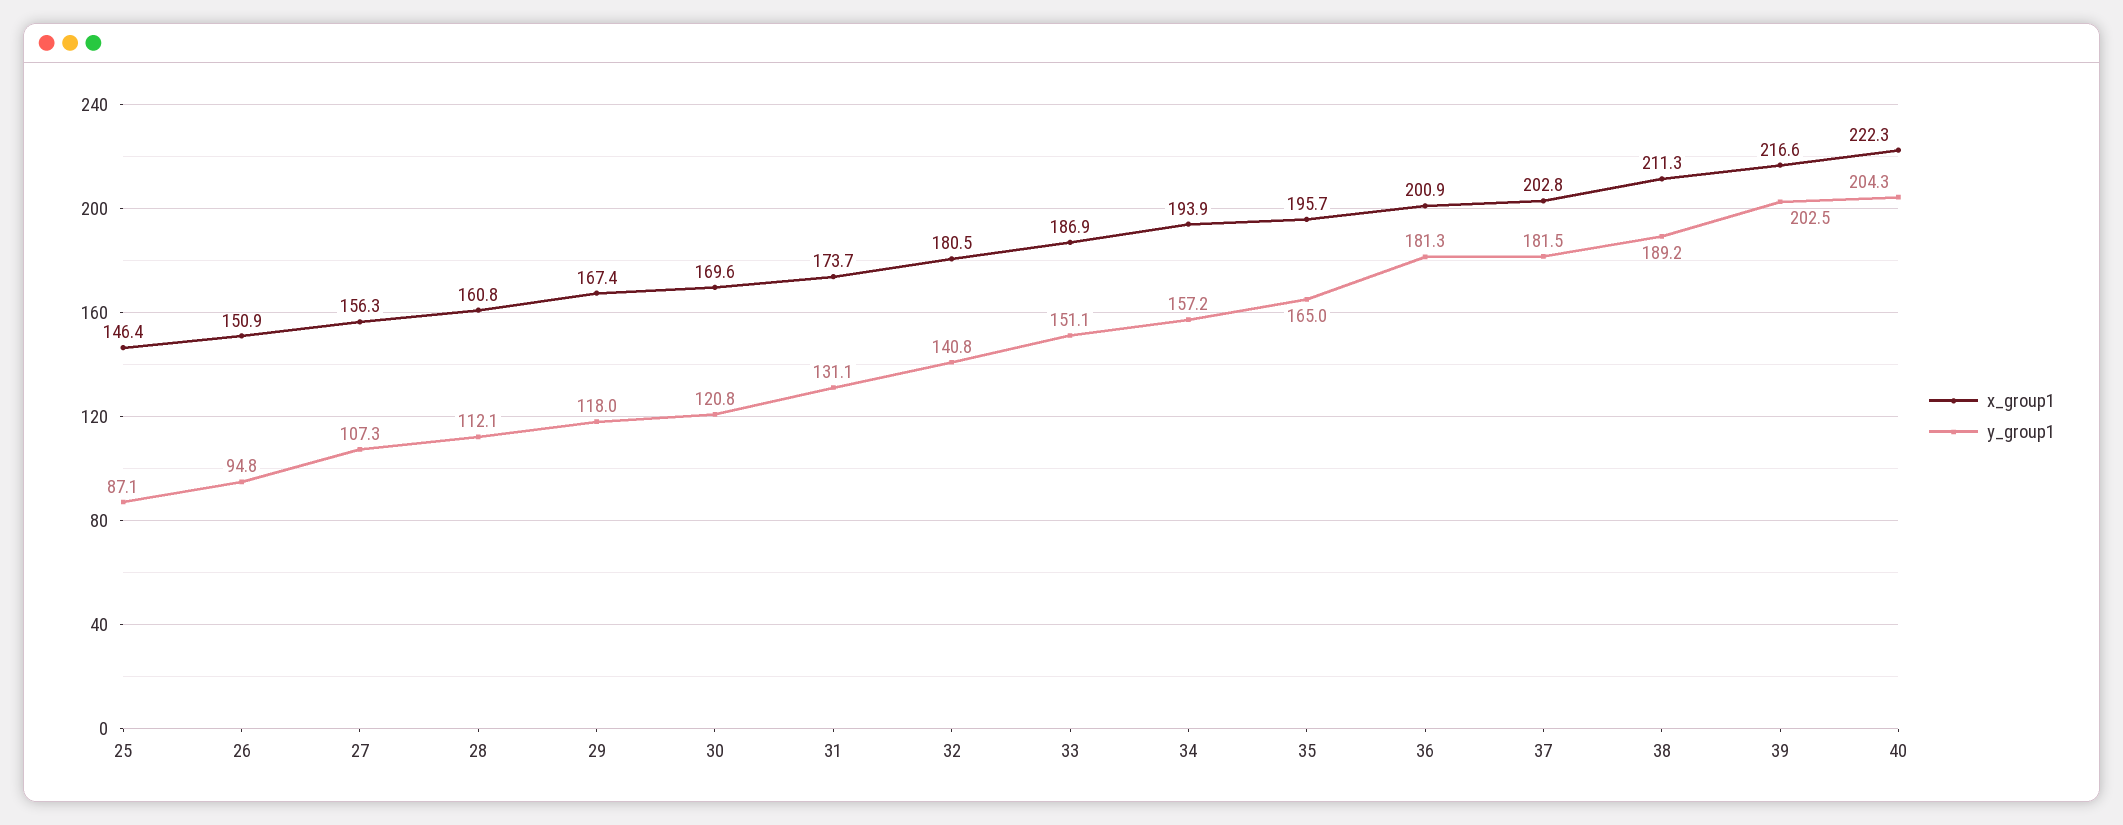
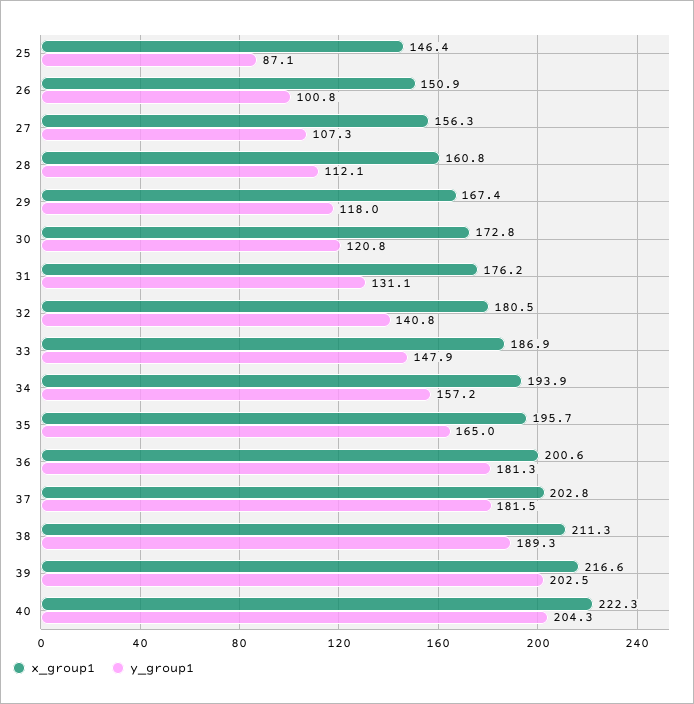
  {
    "x_group1": {
      "25": 146.4,
      "26": 150.9,
      "27": 156.3,
      "28": 160.8,
      "29": 167.4,
-     "30": 169.6,
+     "30": 172.8,
-     "31": 173.7,
+     "31": 176.2,
      "32": 180.5,
      "33": 186.9,
      "34": 193.9,
      "35": 195.7,
-     "36": 200.9,
+     "36": 200.6,
      "37": 202.8,
      "38": 211.3,
      "39": 216.6,
      "40": 222.3
    },
    "y_group1": {
      "25": 87.1,
-     "26": 94.8,
+     "26": 100.8,
      "27": 107.3,
      "28": 112.1,
      "29": 118,
      "30": 120.8,
      "31": 131.1,
      "32": 140.8,
-     "33": 151.1,
+     "33": 147.9,
      "34": 157.2,
      "35": 165,
      "36": 181.3,
      "37": 181.5,
-     "38": 189.2,
+     "38": 189.3,
      "39": 202.5,
      "40": 204.3
    }
  }

